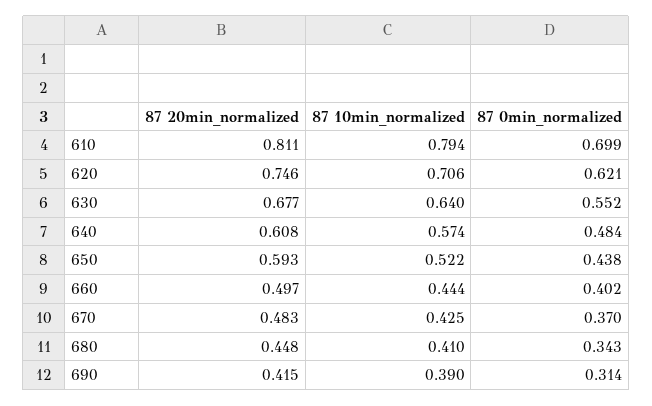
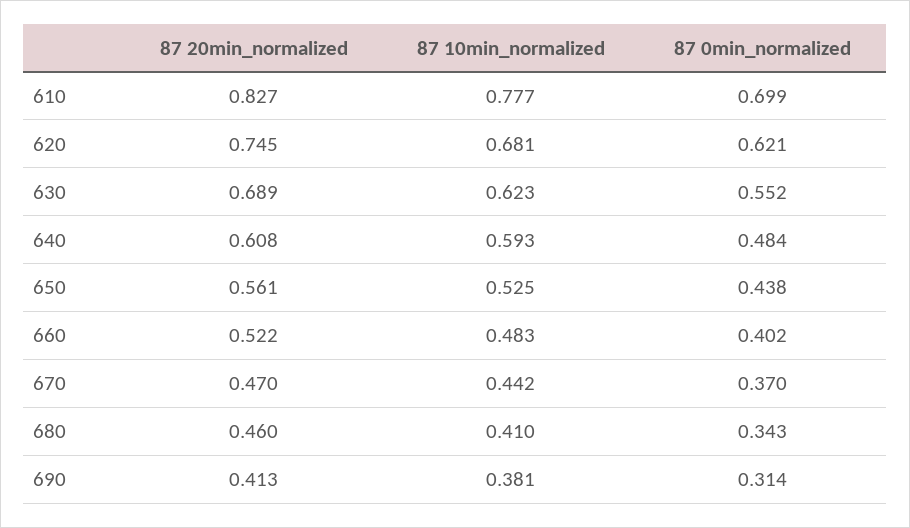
  {
    "87 20min_normalized": {
-     "610": 0.811,
+     "610": 0.827,
-     "620": 0.746,
+     "620": 0.745,
-     "630": 0.677,
+     "630": 0.689,
      "640": 0.608,
-     "650": 0.593,
+     "650": 0.561,
-     "660": 0.497,
+     "660": 0.522,
-     "670": 0.483,
+     "670": 0.47,
-     "680": 0.448,
+     "680": 0.46,
-     "690": 0.415
+     "690": 0.413
    },
    "87 10min_normalized": {
-     "610": 0.794,
+     "610": 0.777,
-     "620": 0.706,
+     "620": 0.681,
-     "630": 0.64,
+     "630": 0.623,
-     "640": 0.574,
+     "640": 0.593,
-     "650": 0.522,
+     "650": 0.525,
-     "660": 0.444,
+     "660": 0.483,
-     "670": 0.425,
+     "670": 0.442,
      "680": 0.41,
-     "690": 0.39
+     "690": 0.381
    },
    "87 0min_normalized": {
      "610": 0.699,
      "620": 0.621,
      "630": 0.552,
      "640": 0.484,
      "650": 0.438,
      "660": 0.402,
      "670": 0.37,
      "680": 0.343,
      "690": 0.314
    }
  }

